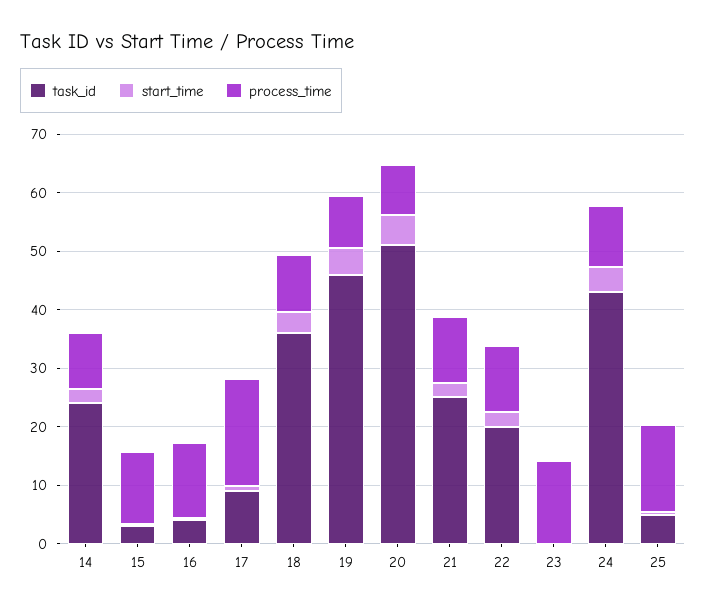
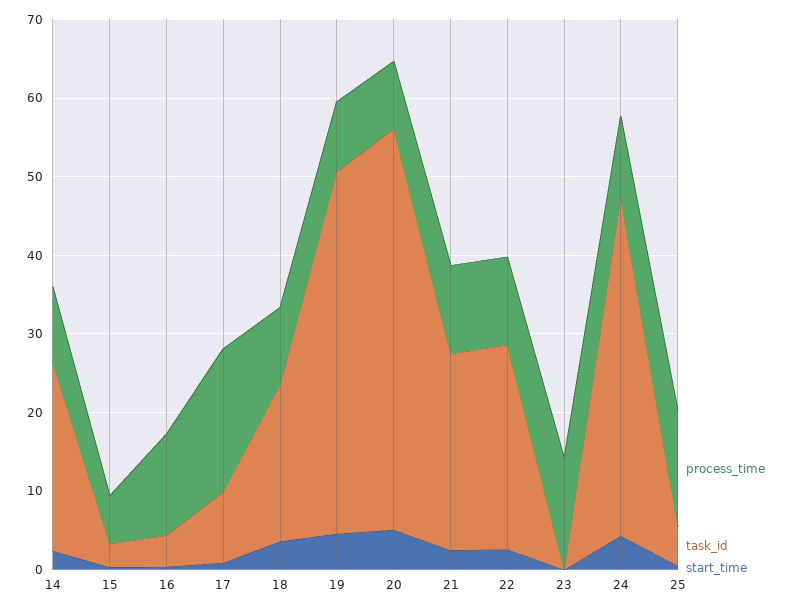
  {
    "task_id": {
      "14": 24,
      "15": 4,
      "16": 4,
      "17": 10,
-     "18": 36,
+     "18": 20,
      "19": 46,
      "20": 52,
      "21": 26,
-     "22": 20,
+     "22": 26,
      "23": 0,
      "24": 44,
      "25": 6
    },
    "start_time": {
      "14": 2,
      "15": 0,
      "16": 0,
      "17": 0,
      "18": 4,
      "19": 4,
      "20": 6,
      "21": 2,
      "22": 2,
      "23": 0,
      "24": 4,
      "25": 0
    },
    "process_time": {
      "14": 10,
-     "15": 12,
+     "15": 6,
      "16": 12,
      "17": 18,
      "18": 10,
      "19": 8,
      "20": 8,
      "21": 12,
      "22": 12,
      "23": 14,
      "24": 10,
      "25": 14
    }
  }

